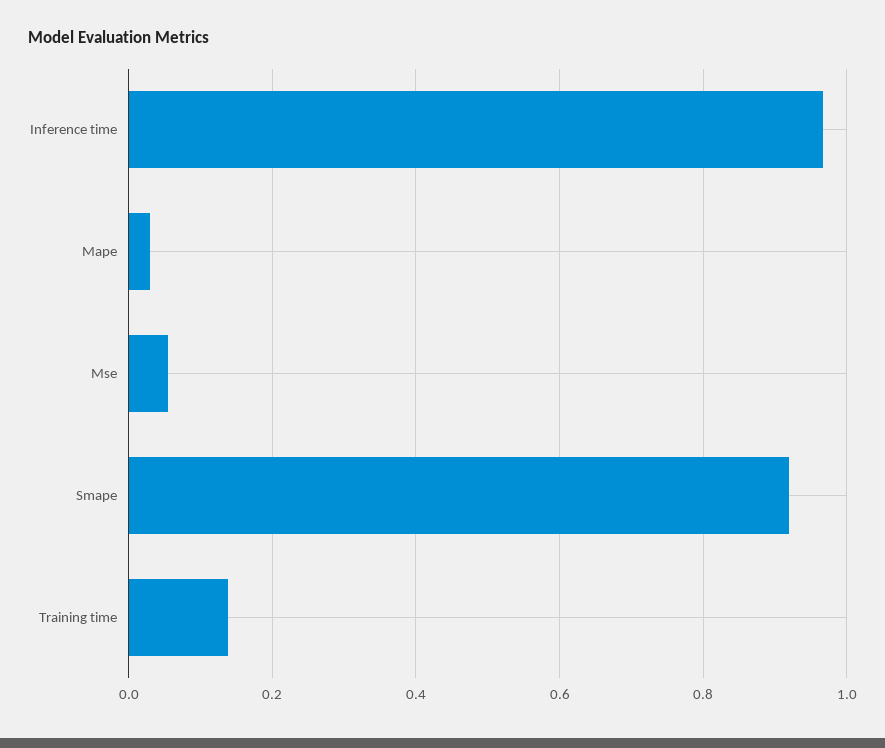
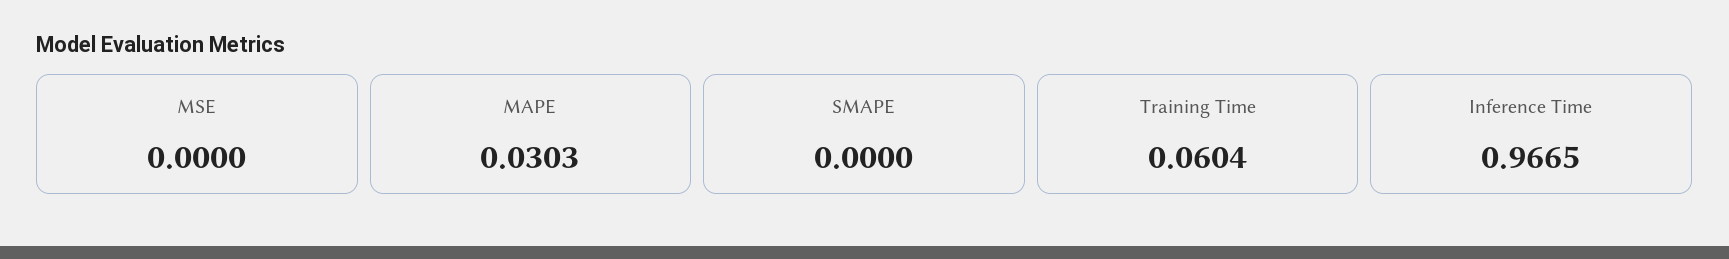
  {
    "Inference time": 0.9665,
    "Mape": 0.0303,
-   "Mse": 0.06,
+   "Mse": 0,
-   "Smape": 0.92,
+   "Smape": 0,
-   "Training time": 0.14
+   "Training time": 0.0604
  }

